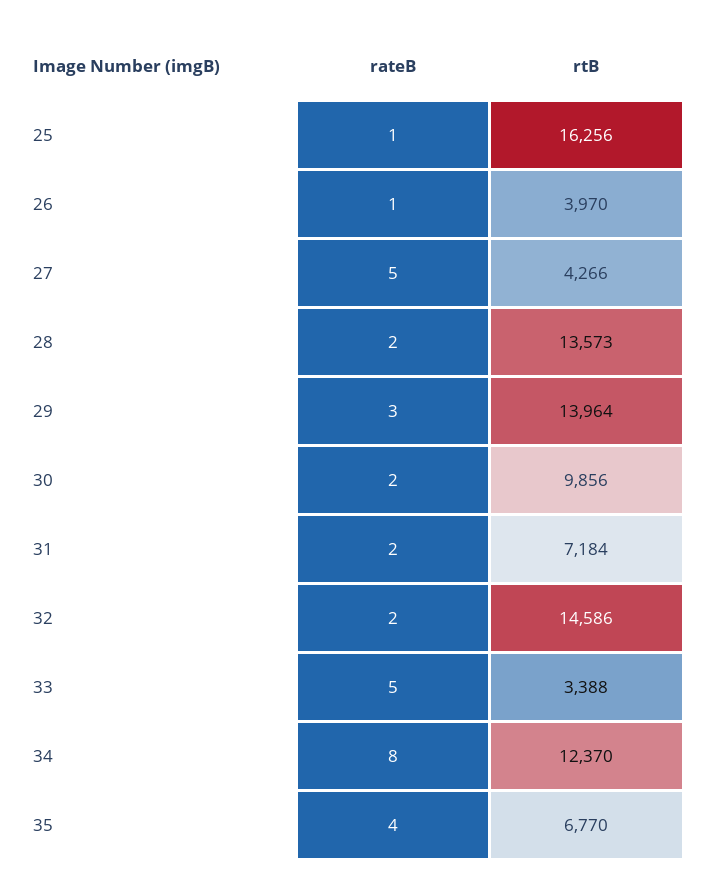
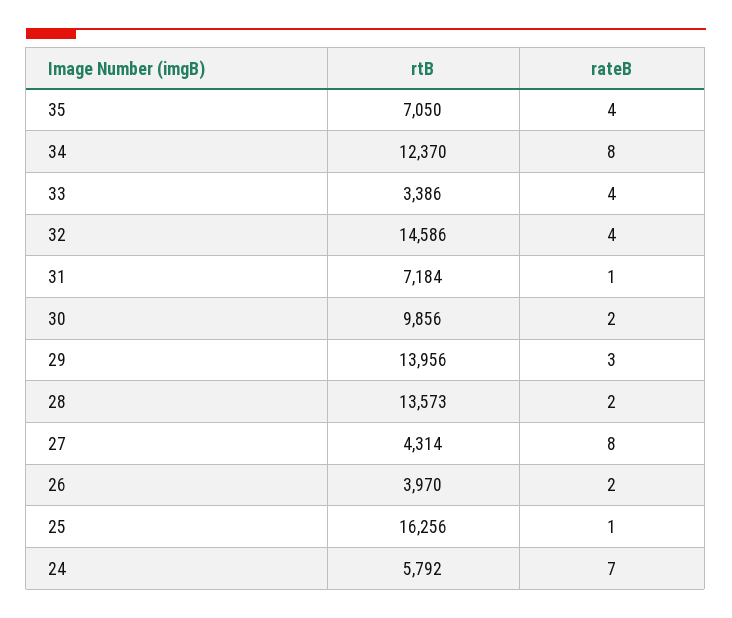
  {
    "rateB": {
      "25": 1,
-     "26": 1,
+     "26": 2,
-     "27": 5,
+     "27": 8,
      "28": 2,
      "29": 3,
      "30": 2,
-     "31": 2,
+     "31": 1,
-     "32": 2,
+     "32": 4,
-     "33": 5,
+     "33": 4,
      "34": 8,
-     "35": 4
+     "35": 4,
+     "24": 7
    },
    "rtB": {
      "25": 16256,
      "26": 3970,
-     "27": 4266,
+     "27": 4314,
      "28": 13573,
-     "29": 13964,
+     "29": 13956,
      "30": 9856,
      "31": 7184,
      "32": 14586,
-     "33": 3388,
+     "33": 3386,
      "34": 12370,
-     "35": 6770
+     "35": 7050,
+     "24": 5792
    }
  }

